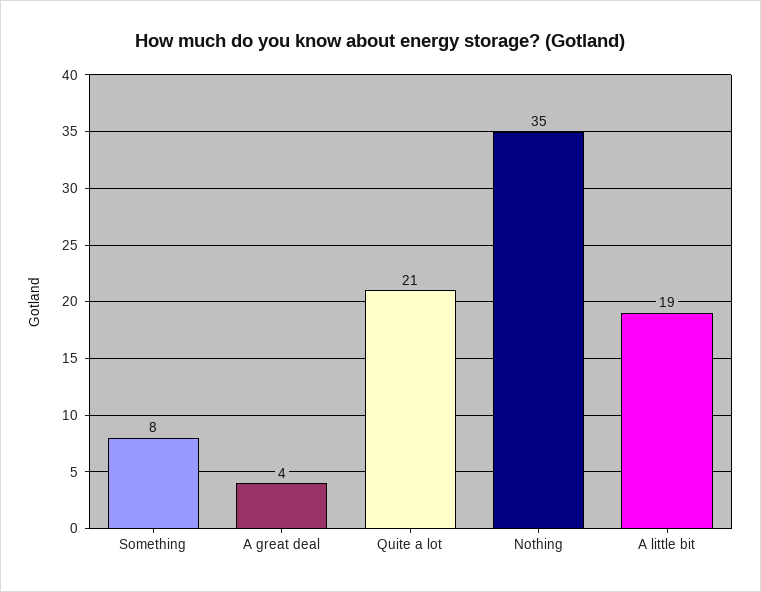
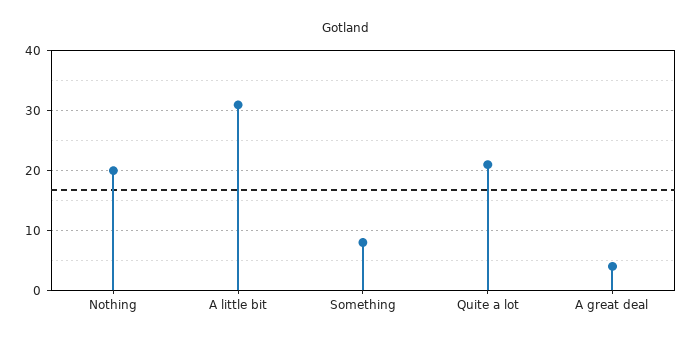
  {
    "Something": 8,
    "A great deal": 4,
    "Quite a lot": 21,
-   "Nothing": 35,
+   "Nothing": 20,
-   "A little bit": 19
+   "A little bit": 30
  }

